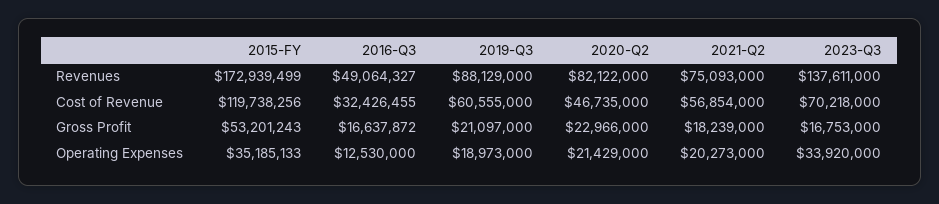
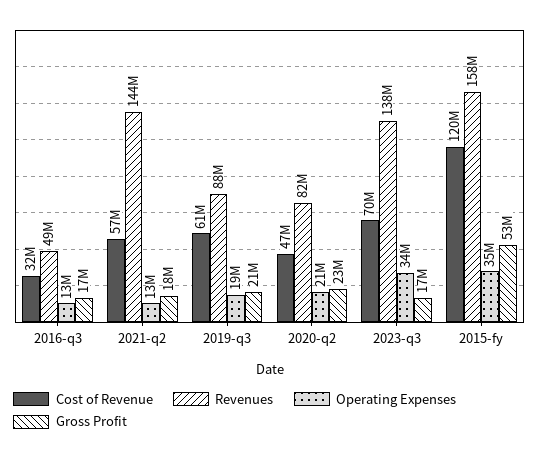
  {
    "Revenues": {
-     "2015-FY": 172939499,
+     "2015-FY": 158000000,
      "2016-Q3": 49064327,
      "2019-Q3": 88129000,
      "2020-Q2": 82122000,
-     "2021-Q2": 75093000,
+     "2021-Q2": 144000000,
      "2023-Q3": 137611000
    },
    "Cost of Revenue": {
      "2015-FY": 119738256,
      "2016-Q3": 32426455,
      "2019-Q3": 60555000,
      "2020-Q2": 46735000,
      "2021-Q2": 56854000,
      "2023-Q3": 70218000
    },
    "Gross Profit": {
      "2015-FY": 53201243,
      "2016-Q3": 16637872,
      "2019-Q3": 21097000,
      "2020-Q2": 22966000,
      "2021-Q2": 18239000,
      "2023-Q3": 16753000
    },
    "Operating Expenses": {
      "2015-FY": 35185133,
      "2016-Q3": 12530000,
      "2019-Q3": 18973000,
      "2020-Q2": 21429000,
-     "2021-Q2": 20273000,
+     "2021-Q2": 13000000,
      "2023-Q3": 33920000
    }
  }

